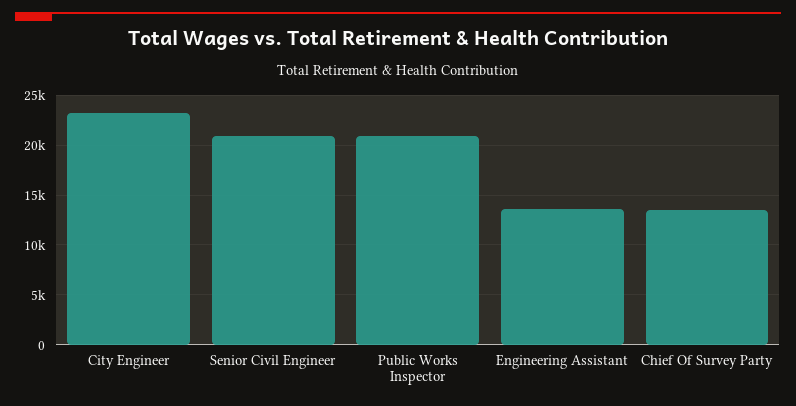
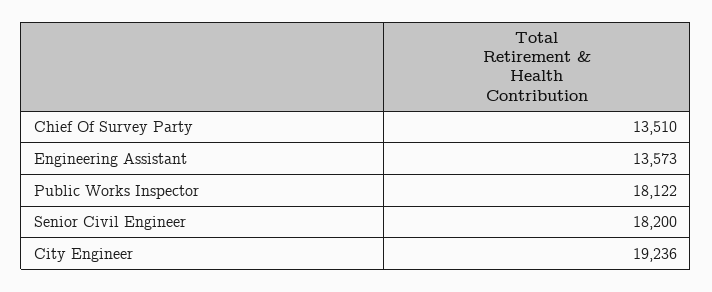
  {
-   "City Engineer": 23000,
+   "City Engineer": 19236,
-   "Senior Civil Engineer": 21000,
+   "Senior Civil Engineer": 18200,
-   "Public Works Inspector": 21000,
+   "Public Works Inspector": 18122,
    "Engineering Assistant": 13573,
    "Chief Of Survey Party": 13510
  }

